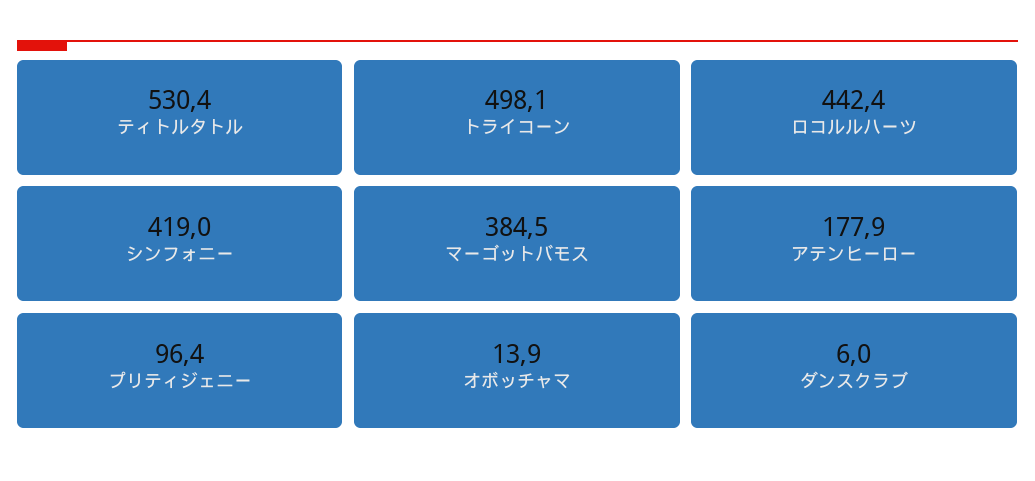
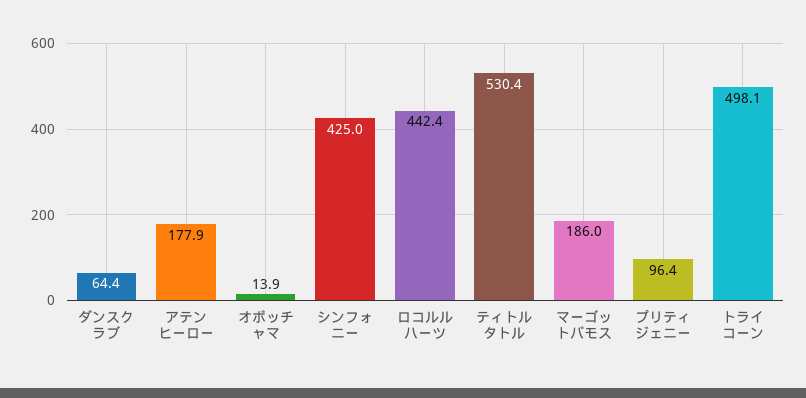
  {
    "ティトルタトル": 530.4,
    "トライコーン": 498.1,
    "ロコルルハーツ": 442.4,
-   "シンフォニー": 419,
+   "シンフォニー": 425,
-   "マーゴットバモス": 384.5,
+   "マーゴットバモス": 186,
    "アテンヒーロー": 177.9,
    "プリティジェニー": 96.4,
    "オボッチャマ": 13.9,
-   "ダンスクラブ": 6
+   "ダンスクラブ": 64.4
  }

